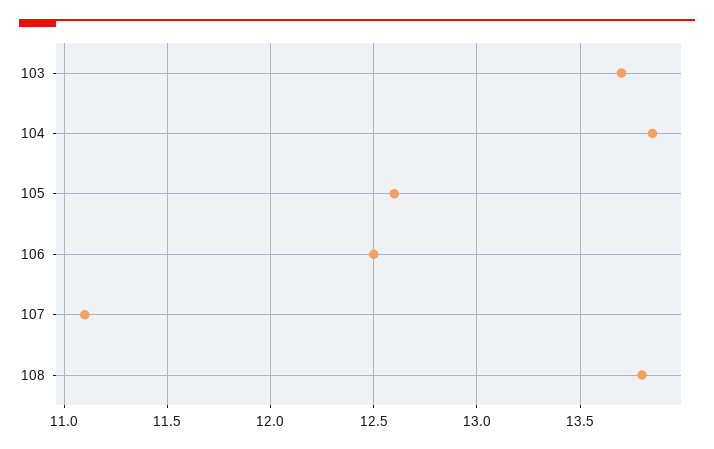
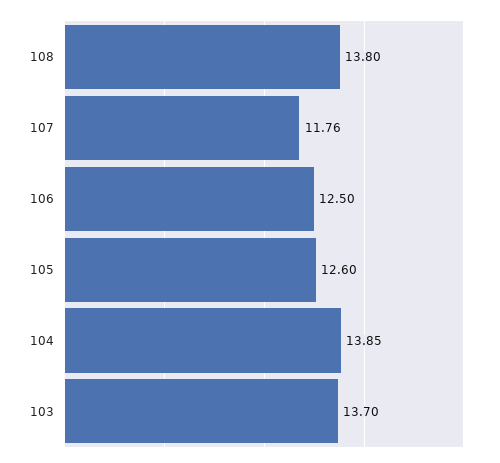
  {
    "103": 13.7,
    "104": 13.85,
    "105": 12.6,
    "106": 12.5,
-   "107": 11.1,
+   "107": 11.76,
    "108": 13.8
  }

